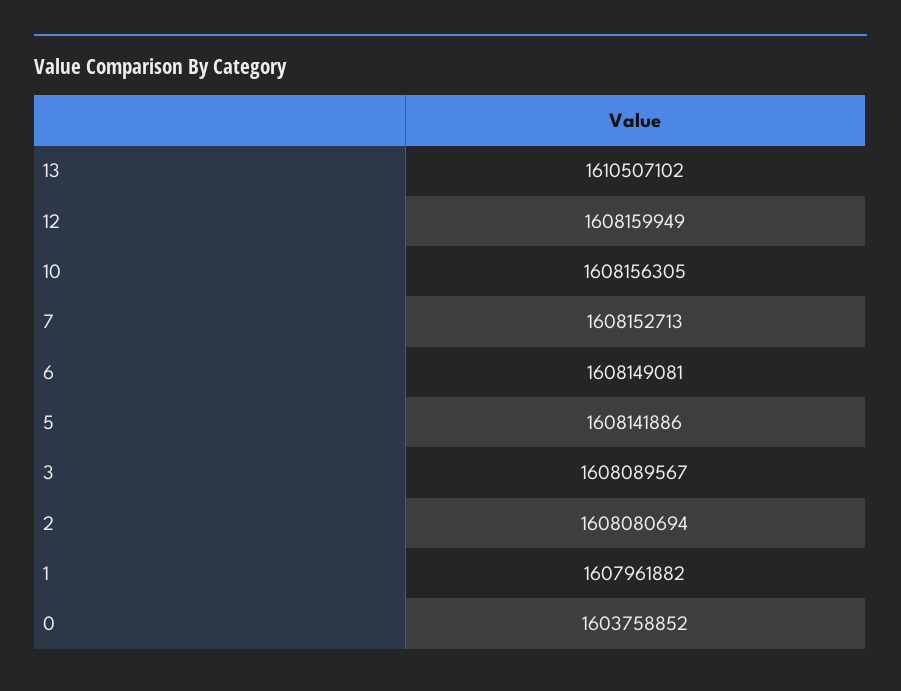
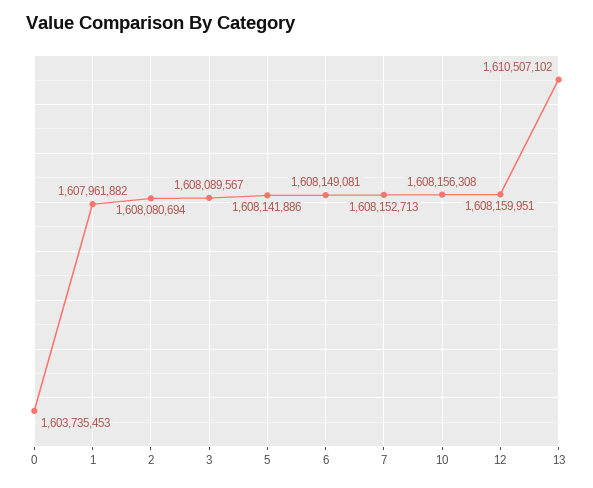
  {
    "13": 1610507102,
-   "12": 1608159949,
+   "12": 1608159951,
-   "10": 1608156305,
+   "10": 1608156308,
    "7": 1608152713,
    "6": 1608149081,
    "5": 1608141886,
    "3": 1608089567,
    "2": 1608080694,
    "1": 1607961882,
-   "0": 1603758852
+   "0": 1603735453
  }

